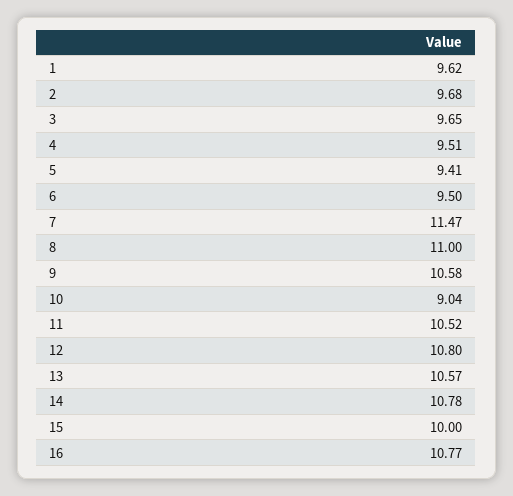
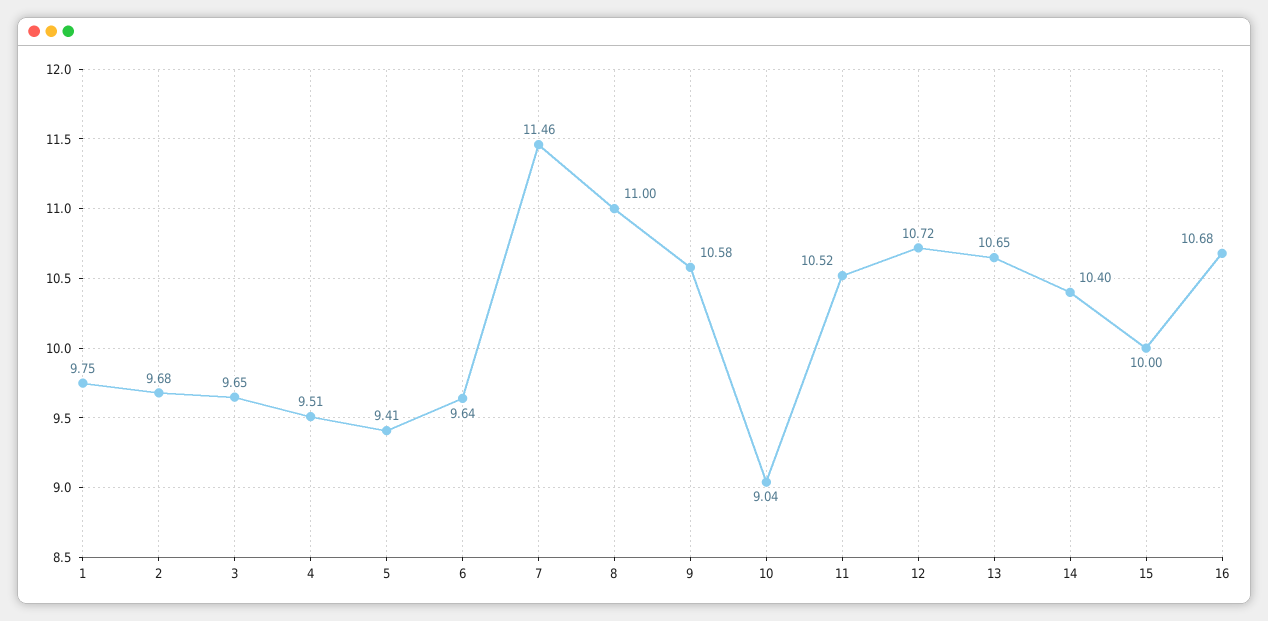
  {
-   "1": 9.62,
+   "1": 9.75,
    "2": 9.68,
    "3": 9.65,
    "4": 9.51,
    "5": 9.41,
-   "6": 9.5,
+   "6": 9.64,
-   "7": 11.47,
+   "7": 11.46,
    "8": 11,
    "9": 10.58,
    "10": 9.04,
    "11": 10.52,
-   "12": 10.8,
+   "12": 10.72,
-   "13": 10.57,
+   "13": 10.65,
-   "14": 10.78,
+   "14": 10.4,
    "15": 10,
-   "16": 10.77
+   "16": 10.68
  }

